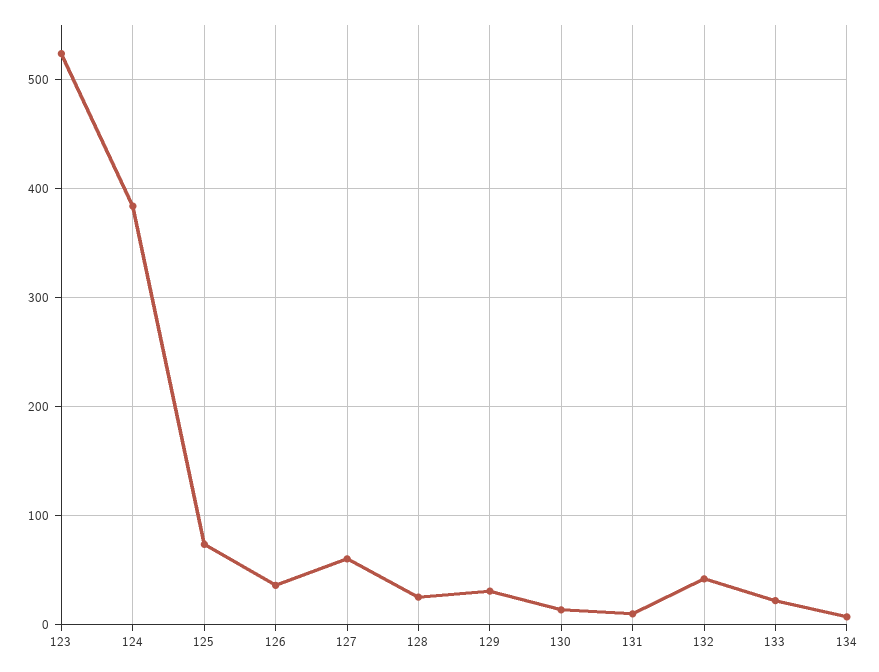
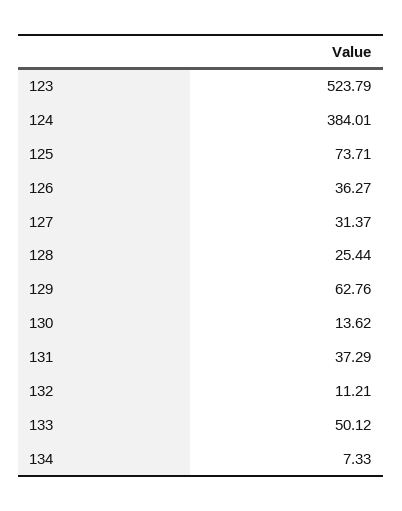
  {
    "123": 523.79,
    "124": 384.01,
    "125": 73.71,
    "126": 36.27,
-   "127": 60,
+   "127": 31.37,
    "128": 25.44,
-   "129": 30,
+   "129": 62.76,
    "130": 13.62,
-   "131": 10,
+   "131": 37.29,
-   "132": 40,
+   "132": 11.21,
-   "133": 20,
+   "133": 50.12,
    "134": 7.33
  }

